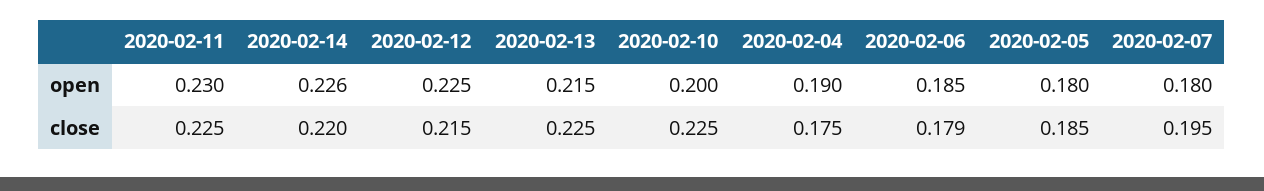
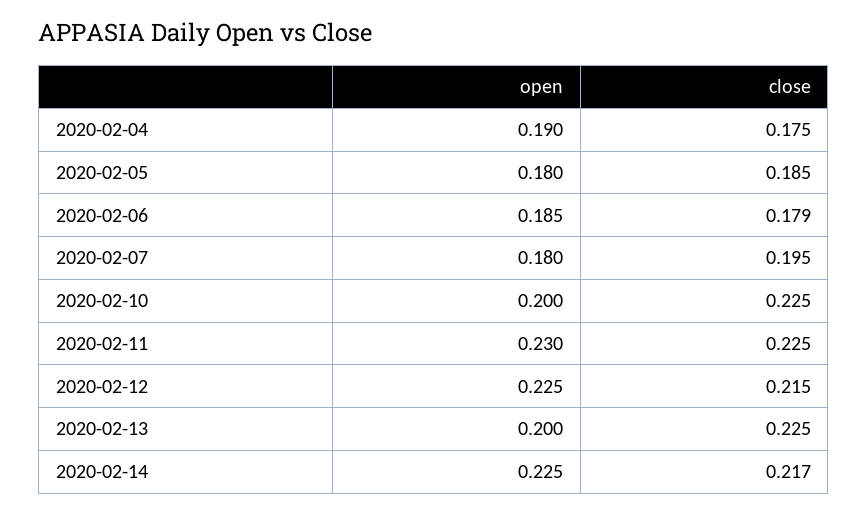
  {
    "2020-02-11": {
      "open": 0.23,
      "close": 0.225
    },
    "2020-02-14": {
-     "open": 0.226,
+     "open": 0.225,
-     "close": 0.22
+     "close": 0.217
    },
    "2020-02-12": {
      "open": 0.225,
      "close": 0.215
    },
    "2020-02-13": {
-     "open": 0.215,
+     "open": 0.2,
      "close": 0.225
    },
    "2020-02-10": {
      "open": 0.2,
      "close": 0.225
    },
    "2020-02-04": {
      "open": 0.19,
      "close": 0.175
    },
    "2020-02-06": {
      "open": 0.185,
      "close": 0.179
    },
    "2020-02-05": {
      "open": 0.18,
      "close": 0.185
    },
    "2020-02-07": {
      "open": 0.18,
      "close": 0.195
    }
  }

